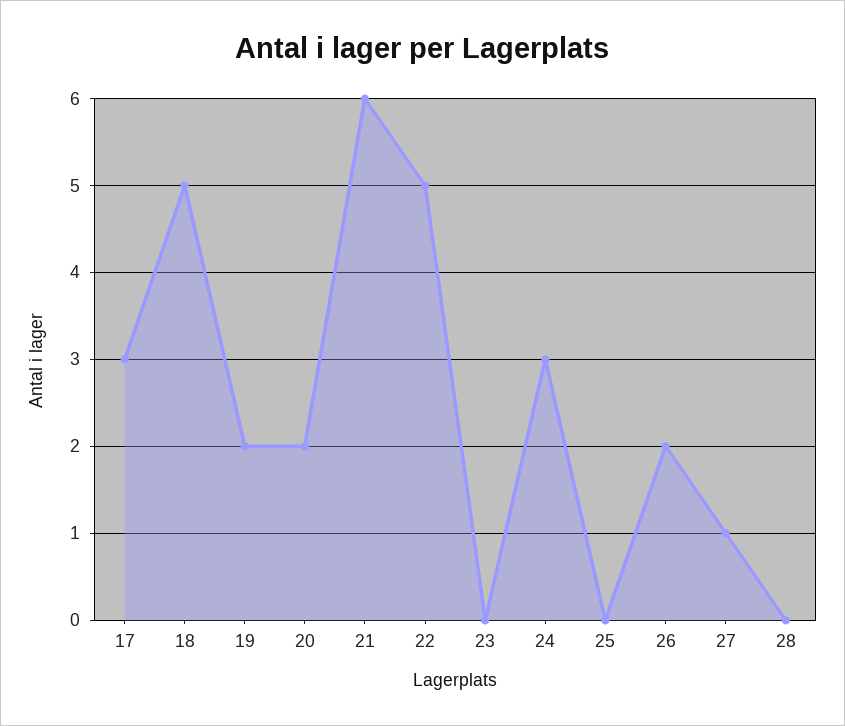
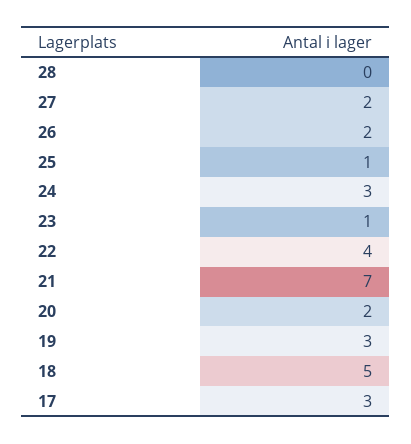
  {
    "17": 3,
    "18": 5,
-   "19": 2,
+   "19": 3,
    "20": 2,
-   "21": 6,
+   "21": 7,
-   "22": 5,
+   "22": 4,
-   "23": 0,
+   "23": 1,
    "24": 3,
-   "25": 0,
+   "25": 1,
    "26": 2,
-   "27": 1,
+   "27": 2,
    "28": 0
  }

